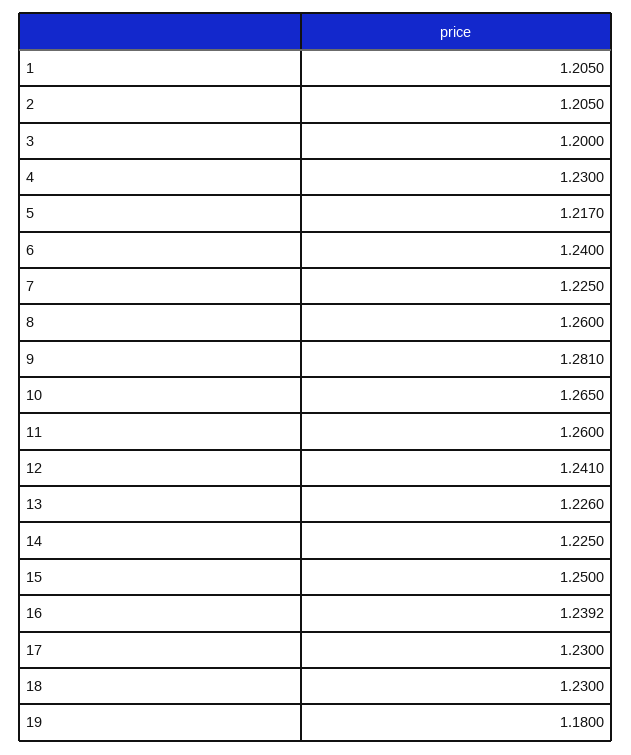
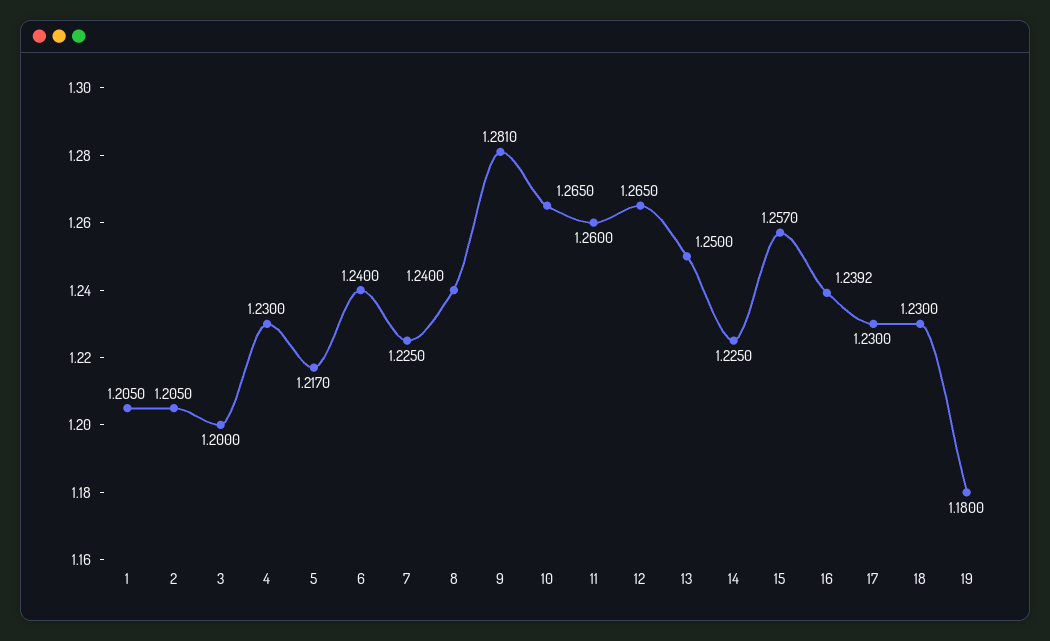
  {
    "1": 1.205,
    "2": 1.205,
    "3": 1.2,
    "4": 1.23,
    "5": 1.217,
    "6": 1.24,
    "7": 1.225,
-   "8": 1.26,
+   "8": 1.24,
    "9": 1.281,
    "10": 1.265,
    "11": 1.26,
-   "12": 1.241,
+   "12": 1.265,
-   "13": 1.226,
+   "13": 1.25,
    "14": 1.225,
-   "15": 1.25,
+   "15": 1.257,
    "16": 1.2392,
    "17": 1.23,
    "18": 1.23,
    "19": 1.18
  }

